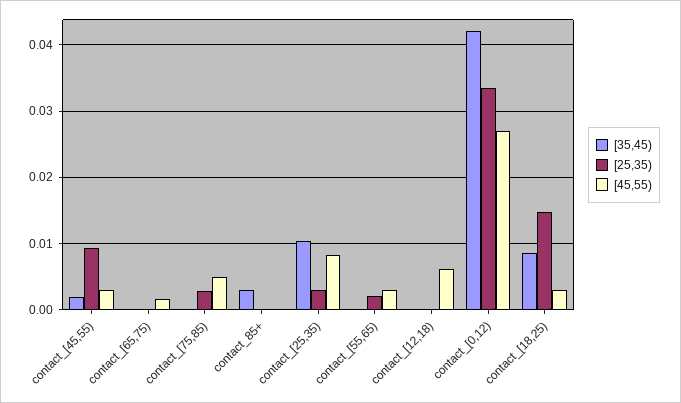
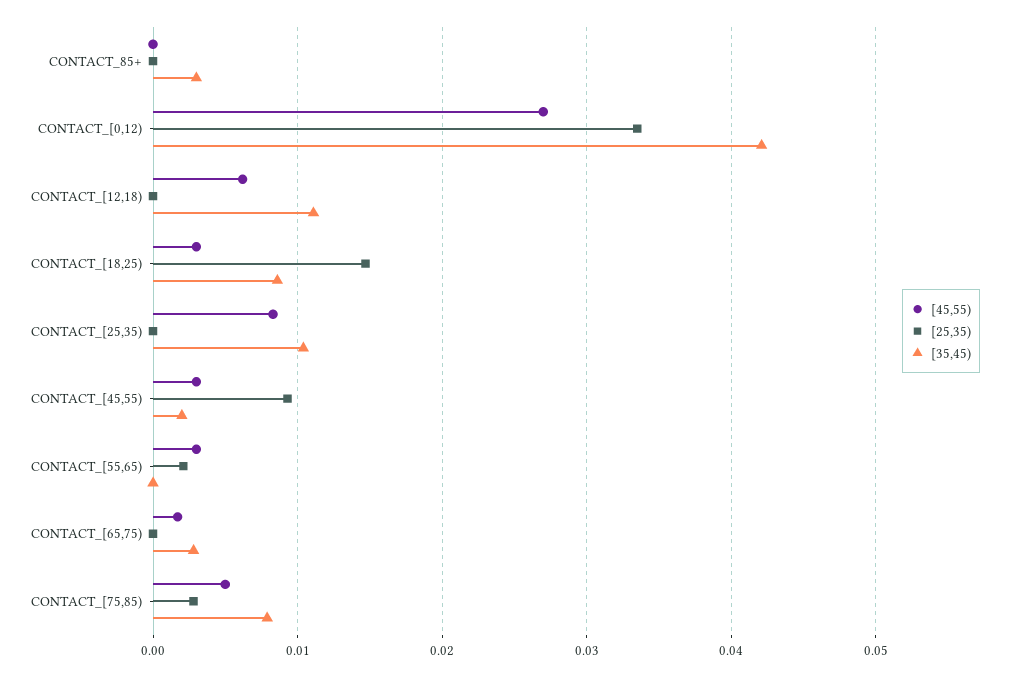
  {
    "[35,45)": {
      "contact_[45,55)": 0.002,
-     "contact_[65,75)": 0,
+     "contact_[65,75)": 0.003,
-     "contact_[75,85)": 0,
+     "contact_[75,85)": 0.008,
      "contact_85+": 0.003,
      "contact_[25,35)": 0.01,
      "contact_[55,65)": 0,
-     "contact_[12,18)": 0,
+     "contact_[12,18)": 0.011,
      "contact_[0,12)": 0.042,
      "contact_[18,25)": 0.009
    },
    "[25,35)": {
      "contact_[45,55)": 0.009,
      "contact_[65,75)": 0,
      "contact_[75,85)": 0.003,
      "contact_85+": 0,
-     "contact_[25,35)": 0.003,
+     "contact_[25,35)": 0,
      "contact_[55,65)": 0.002,
      "contact_[12,18)": 0,
      "contact_[0,12)": 0.034,
      "contact_[18,25)": 0.015
    },
    "[45,55)": {
      "contact_[45,55)": 0.003,
      "contact_[65,75)": 0.002,
      "contact_[75,85)": 0.005,
      "contact_85+": 0,
      "contact_[25,35)": 0.008,
      "contact_[55,65)": 0.003,
      "contact_[12,18)": 0.006,
      "contact_[0,12)": 0.027,
      "contact_[18,25)": 0.003
    }
  }

